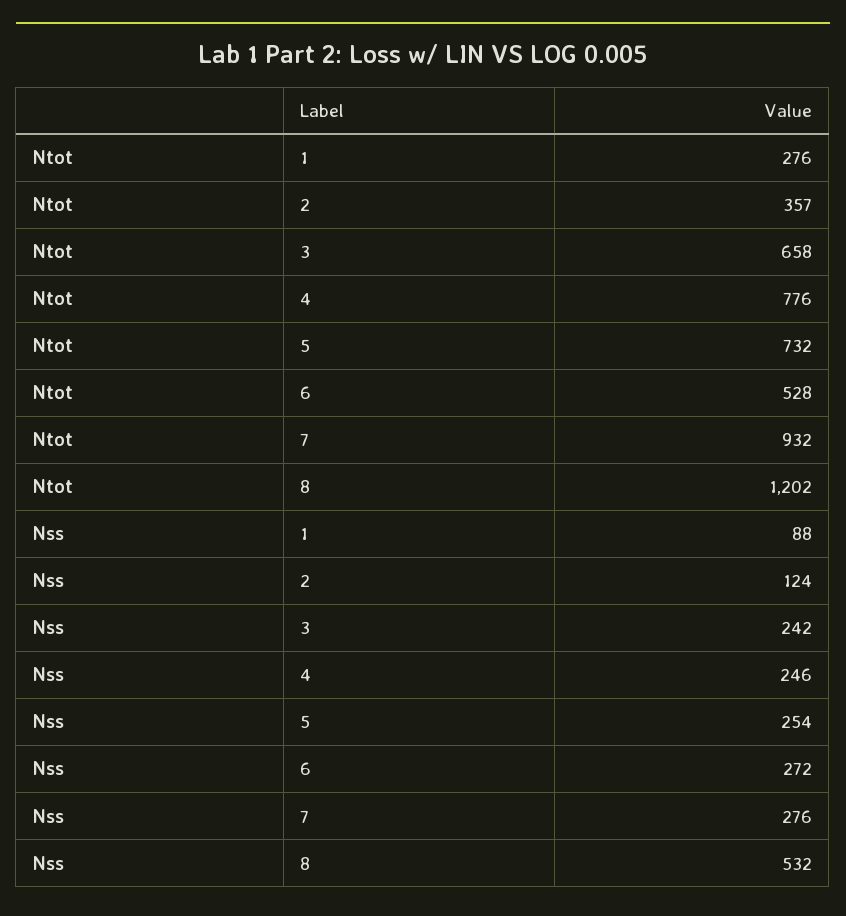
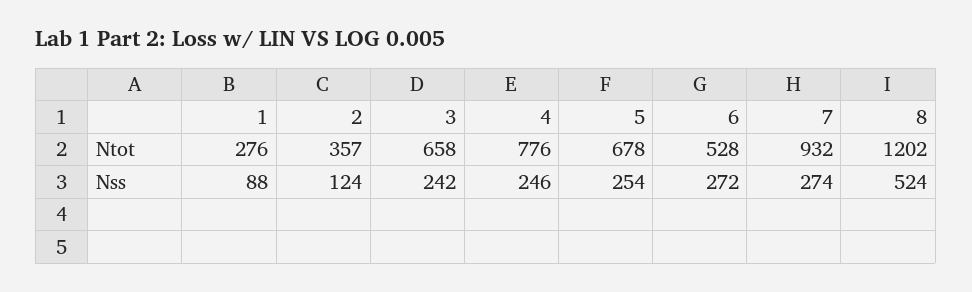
  {
    "Ntot": {
      "1": 276,
      "2": 357,
      "3": 658,
      "4": 776,
-     "5": 732,
+     "5": 678,
      "6": 528,
      "7": 932,
      "8": 1202
    },
    "Nss": {
      "1": 88,
      "2": 124,
      "3": 242,
      "4": 246,
      "5": 254,
      "6": 272,
-     "7": 276,
+     "7": 274,
-     "8": 532
+     "8": 524
    }
  }

